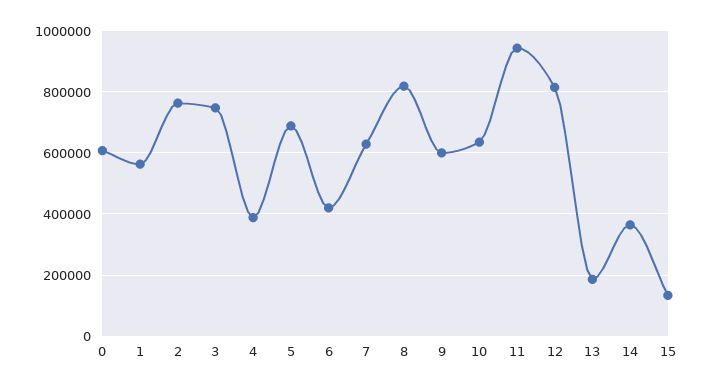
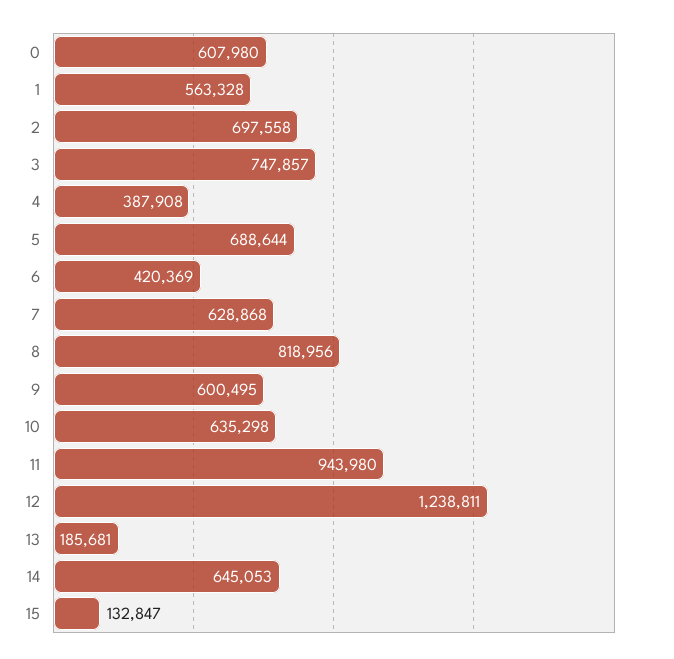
  {
    "0": 607980,
    "1": 563328,
-   "2": 760000,
+   "2": 697558,
    "3": 747857,
    "4": 387908,
    "5": 688644,
    "6": 420369,
    "7": 628868,
    "8": 818956,
    "9": 600495,
    "10": 635298,
    "11": 943980,
-   "12": 820000,
+   "12": 1238811,
    "13": 185681,
-   "14": 360000,
+   "14": 645053,
    "15": 132847
  }

